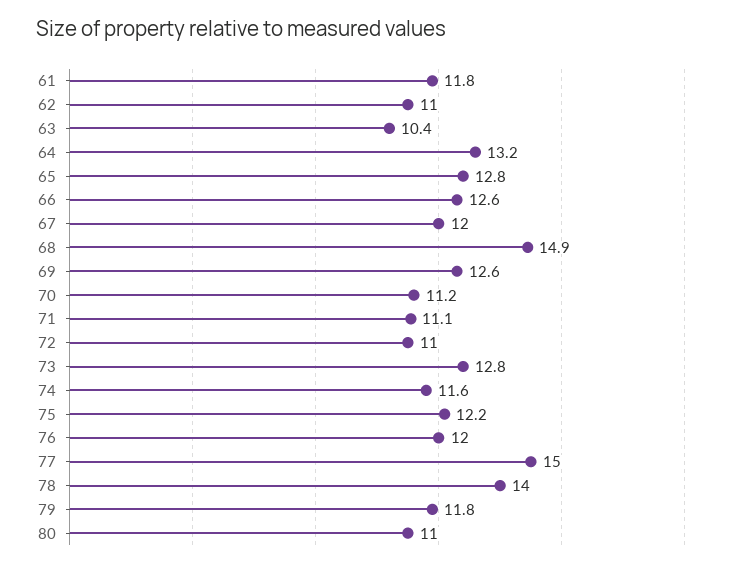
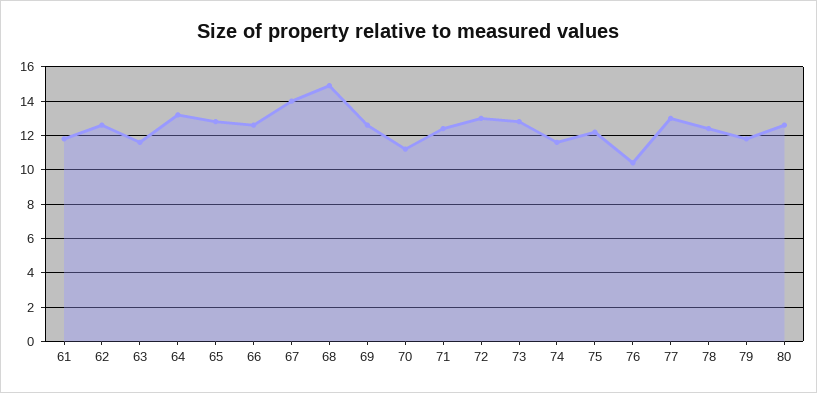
  {
    "61": 11.8,
-   "62": 11,
+   "62": 12.5,
-   "63": 10.4,
+   "63": 11.5,
    "64": 13.2,
    "65": 12.8,
    "66": 12.6,
-   "67": 12,
+   "67": 14,
    "68": 14.9,
    "69": 12.6,
    "70": 11.2,
-   "71": 11.1,
+   "71": 12.5,
-   "72": 11,
+   "72": 13,
    "73": 12.8,
    "74": 11.6,
    "75": 12.2,
-   "76": 12,
+   "76": 10.5,
-   "77": 15,
+   "77": 13,
-   "78": 14,
+   "78": 12.5,
    "79": 11.8,
-   "80": 11
+   "80": 12.5
  }

